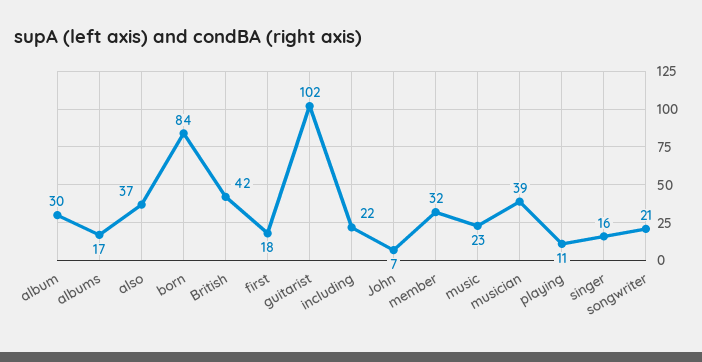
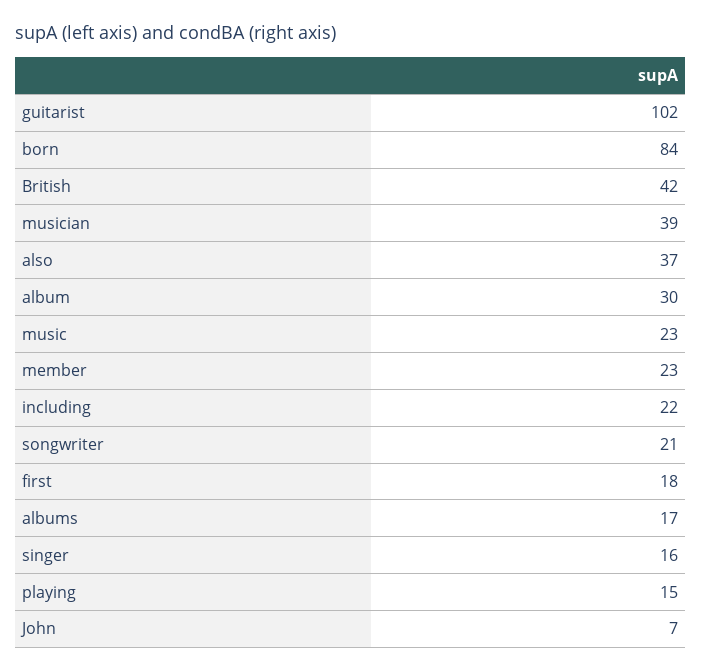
  {
    "album": 30,
    "albums": 17,
    "also": 37,
    "born": 84,
    "British": 42,
    "first": 18,
    "guitarist": 102,
    "including": 22,
    "John": 7,
-   "member": 32,
+   "member": 23,
    "music": 23,
    "musician": 39,
-   "playing": 11,
+   "playing": 15,
    "singer": 16,
    "songwriter": 21
  }

